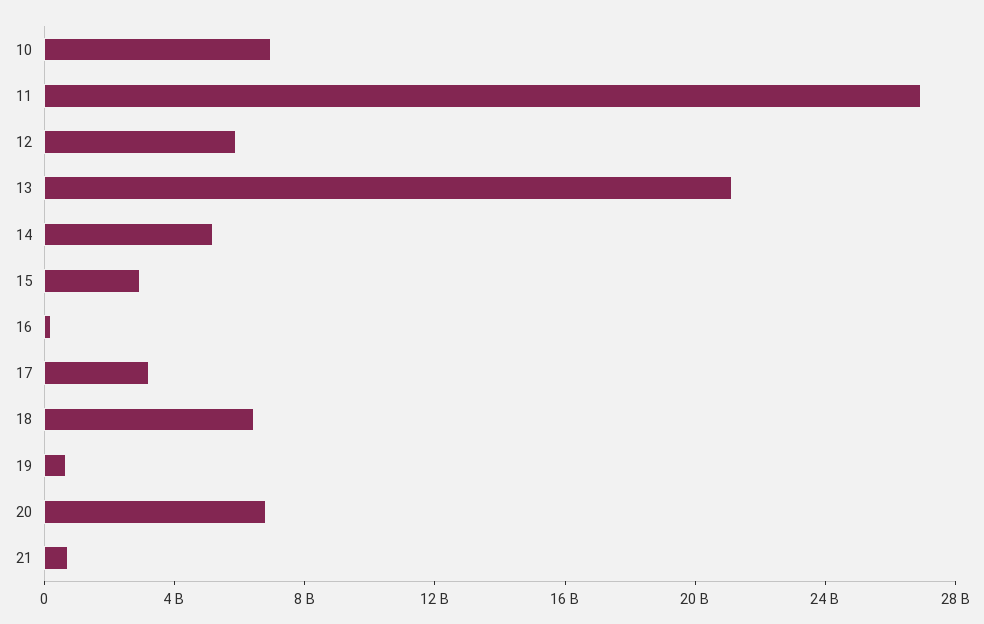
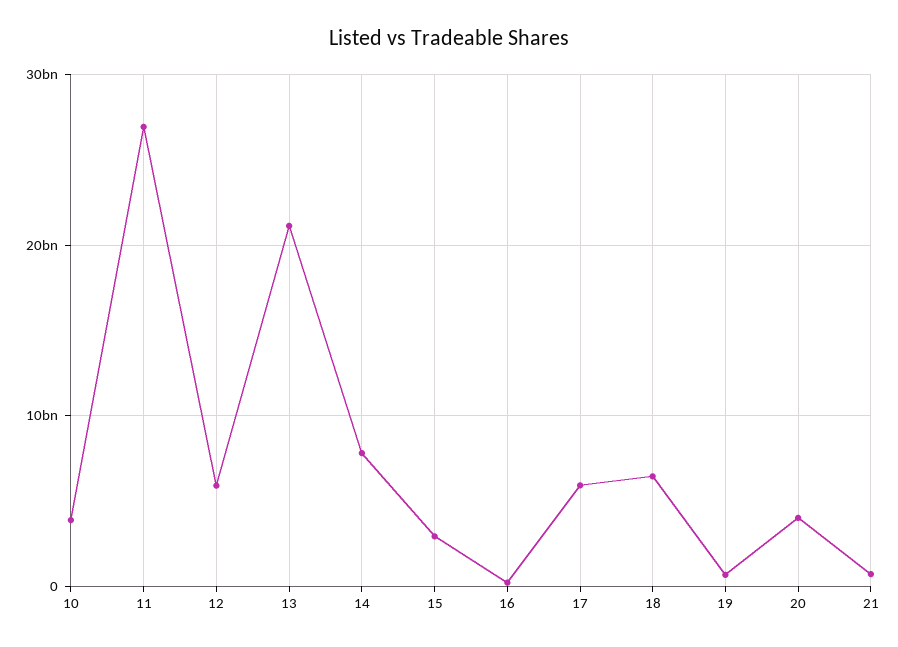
  {
-   "10": 7000000000,
+   "10": 4000000000,
    "11": 27000000000,
    "12": 6000000000,
    "13": 21000000000,
-   "14": 5000000000,
+   "14": 8000000000,
    "15": 3000000000,
    "16": 0,
-   "17": 3000000000,
+   "17": 6000000000,
    "18": 6000000000,
    "19": 1000000000,
-   "20": 7000000000,
+   "20": 4000000000,
    "21": 1000000000
  }

